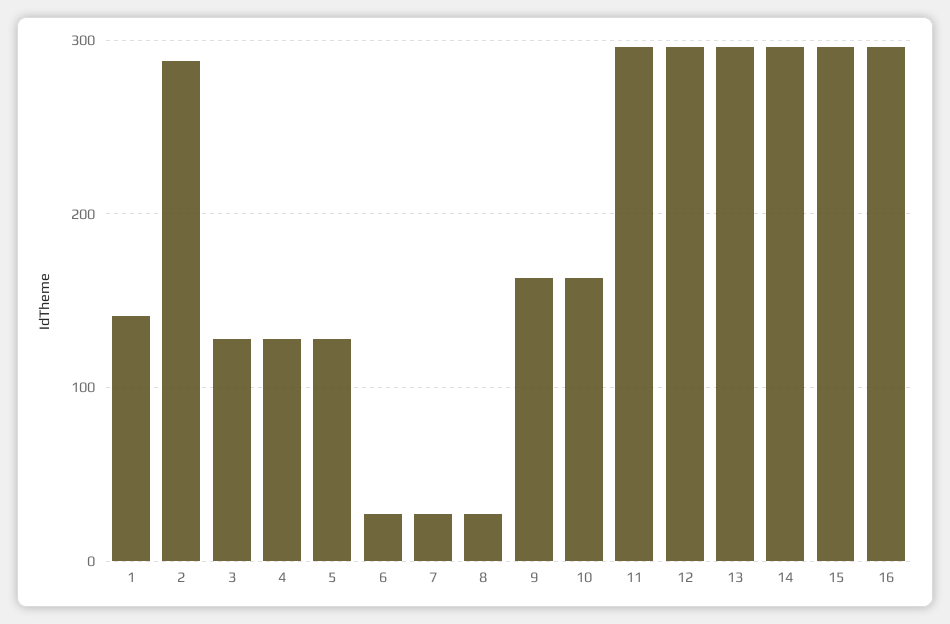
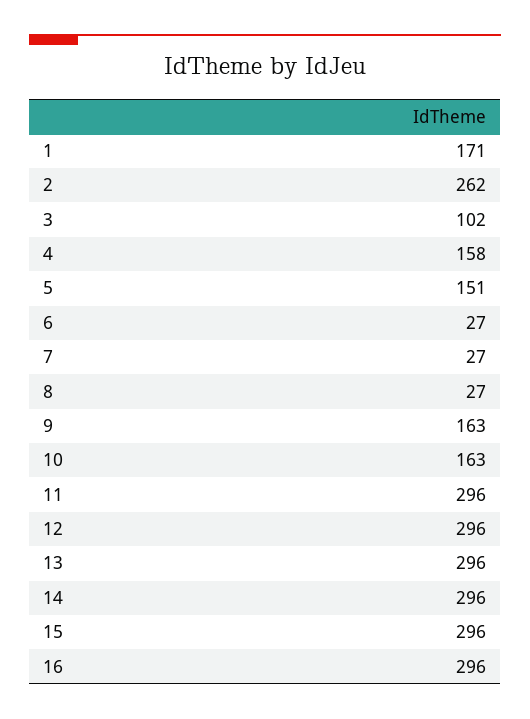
  {
-   "1": 140,
+   "1": 171,
-   "2": 290,
+   "2": 262,
-   "3": 130,
+   "3": 102,
-   "4": 130,
+   "4": 158,
-   "5": 130,
+   "5": 151,
    "6": 27,
    "7": 27,
    "8": 27,
    "9": 163,
    "10": 163,
    "11": 296,
    "12": 296,
    "13": 296,
    "14": 296,
    "15": 296,
    "16": 296
  }

